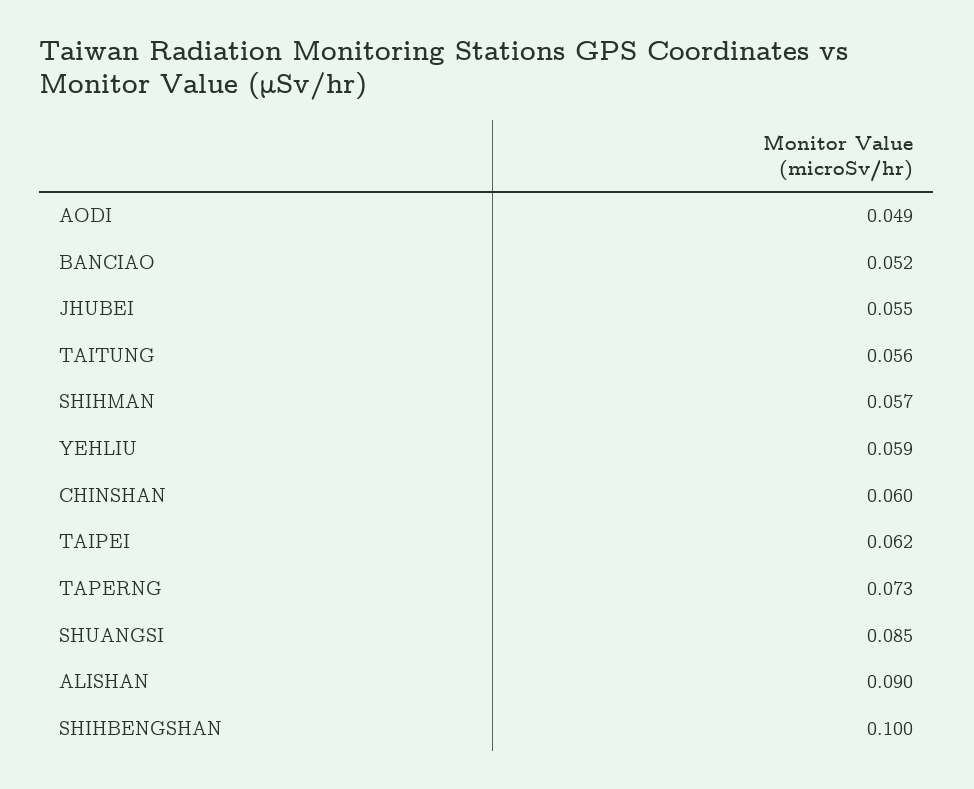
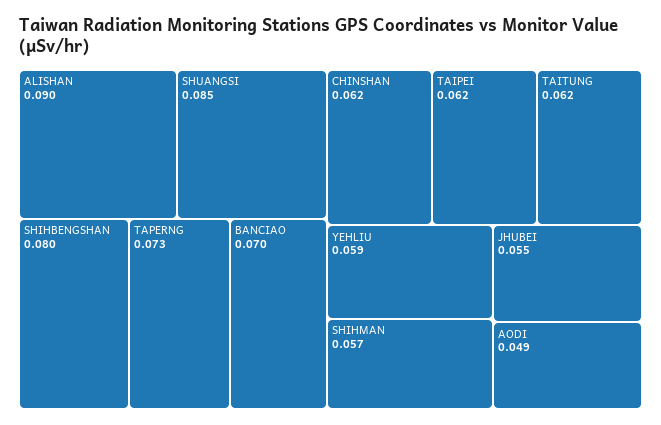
  {
    "AODI": 0.049,
-   "BANCIAO": 0.052,
+   "BANCIAO": 0.07,
    "JHUBEI": 0.055,
-   "TAITUNG": 0.056,
+   "TAITUNG": 0.062,
    "SHIHMAN": 0.057,
    "YEHLIU": 0.059,
-   "CHINSHAN": 0.06,
+   "CHINSHAN": 0.062,
    "TAIPEI": 0.062,
    "TAPERNG": 0.073,
    "SHUANGSI": 0.085,
    "ALISHAN": 0.09,
-   "SHIHBENGSHAN": 0.1
+   "SHIHBENGSHAN": 0.08
  }

